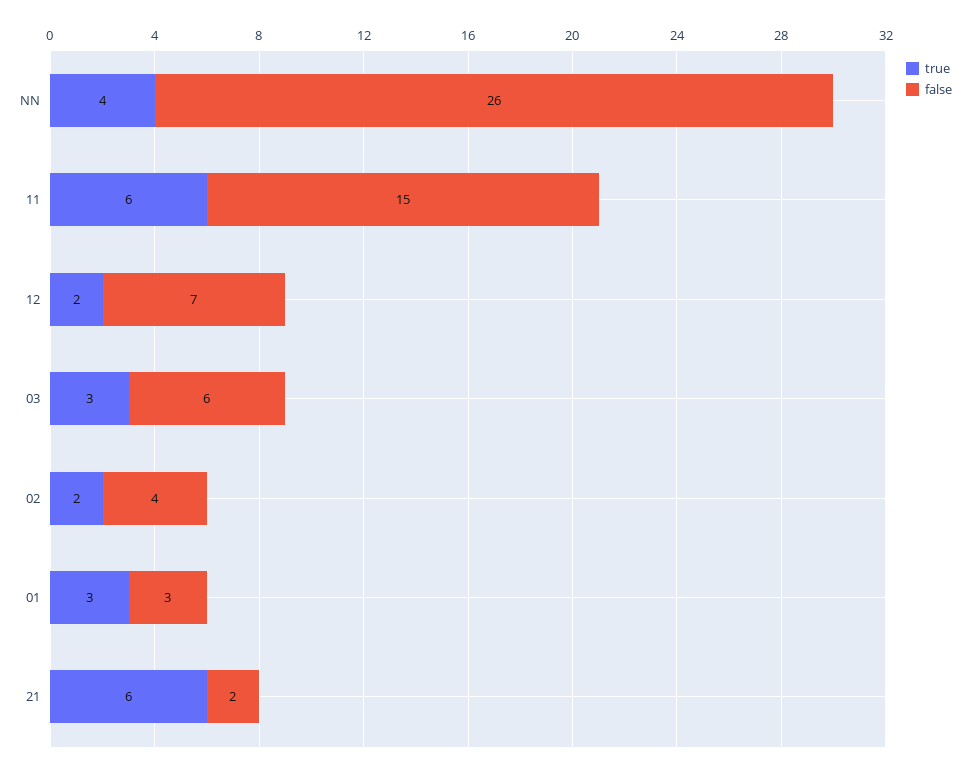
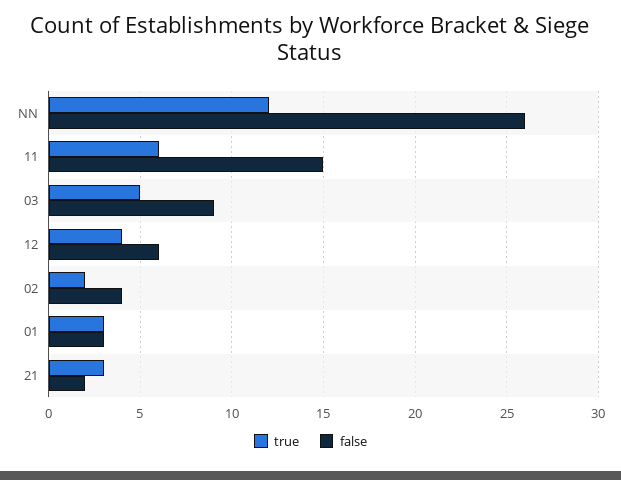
  {
    "true": {
-     "NN": 4,
+     "NN": 12,
      "11": 6,
-     "12": 2,
+     "12": 4,
-     "03": 3,
+     "03": 5,
      "02": 2,
      "01": 3,
-     "21": 6
+     "21": 3
    },
    "false": {
      "NN": 26,
      "11": 15,
-     "12": 7,
+     "12": 6,
-     "03": 6,
+     "03": 9,
      "02": 4,
      "01": 3,
      "21": 2
    }
  }

